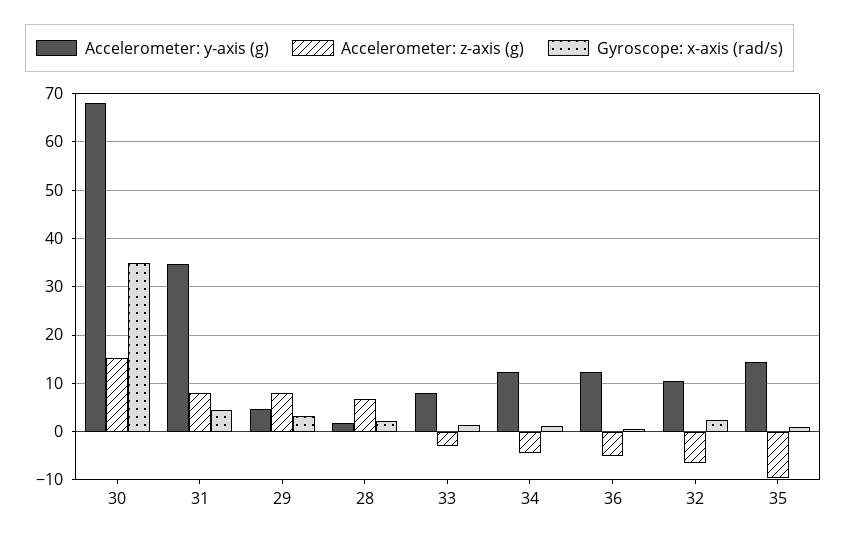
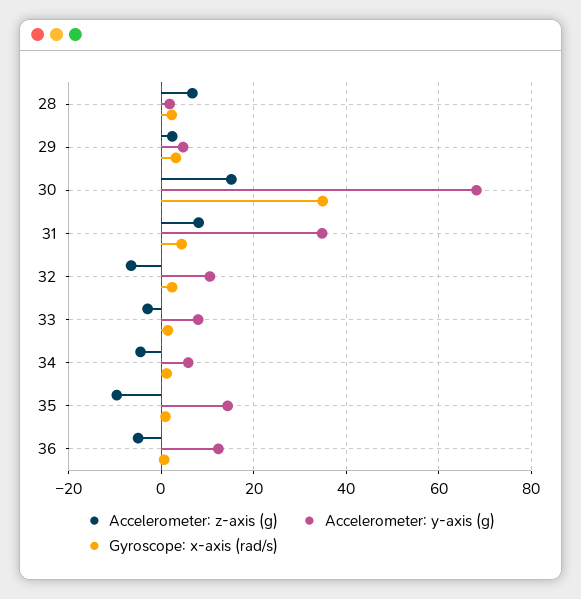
  {
    "Accelerometer: y-axis (g)": {
      "30": 68,
      "31": 34,
      "29": 4,
      "28": 2,
      "33": 8,
-     "34": 12,
+     "34": 6,
      "36": 12,
      "32": 10,
      "35": 14
    },
    "Accelerometer: z-axis (g)": {
      "30": 16,
      "31": 8,
-     "29": 8,
+     "29": 2,
      "28": 6,
      "33": -2,
      "34": -4,
      "36": -6,
      "32": -6,
      "35": -10
    },
    "Gyroscope: x-axis (rad/s)": {
      "30": 34,
      "31": 4,
      "29": 4,
      "28": 2,
      "33": 2,
      "34": 2,
      "36": 0,
      "32": 2,
      "35": 0
    }
  }

